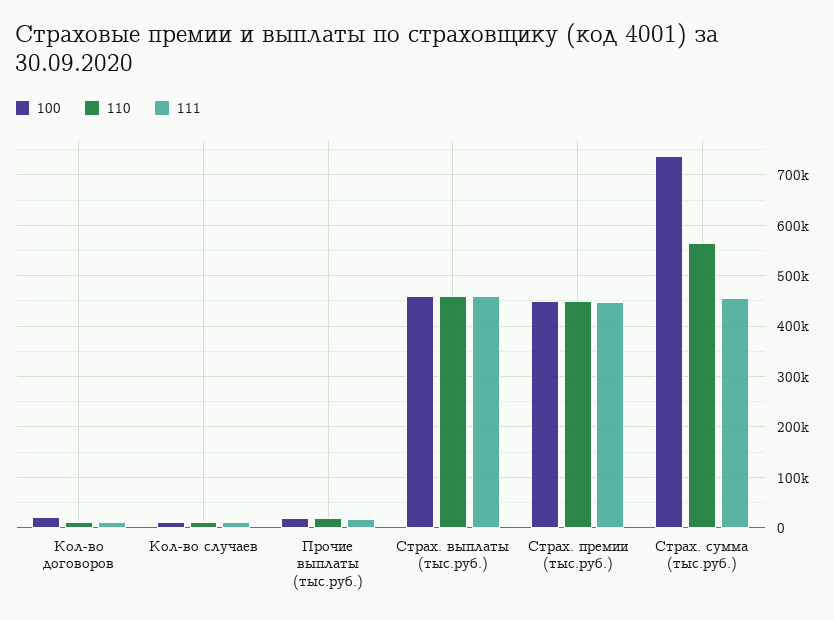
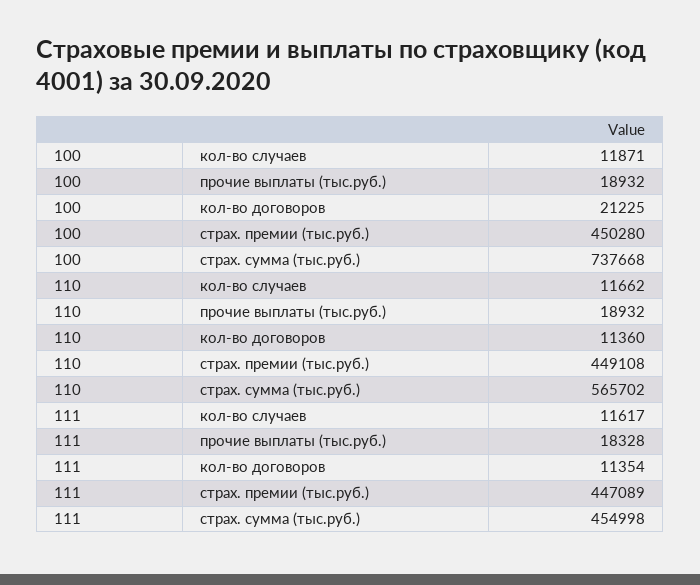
  {
    "100": {
      "Кол-во договоров": 21225,
      "Кол-во случаев": 11871,
      "Прочие выплаты (тыс.руб.)": 18932,
-     "Страх. выплаты (тыс.руб.)": 460000,
      "Страх. премии (тыс.руб.)": 450280,
      "Страх. сумма (тыс.руб.)": 737668
    },
    "110": {
      "Кол-во договоров": 11360,
      "Кол-во случаев": 11662,
      "Прочие выплаты (тыс.руб.)": 18932,
-     "Страх. выплаты (тыс.руб.)": 460000,
      "Страх. премии (тыс.руб.)": 449108,
      "Страх. сумма (тыс.руб.)": 565702
    },
    "111": {
      "Кол-во договоров": 11354,
      "Кол-во случаев": 11617,
      "Прочие выплаты (тыс.руб.)": 18328,
-     "Страх. выплаты (тыс.руб.)": 460000,
      "Страх. премии (тыс.руб.)": 447089,
      "Страх. сумма (тыс.руб.)": 454998
    }
  }

